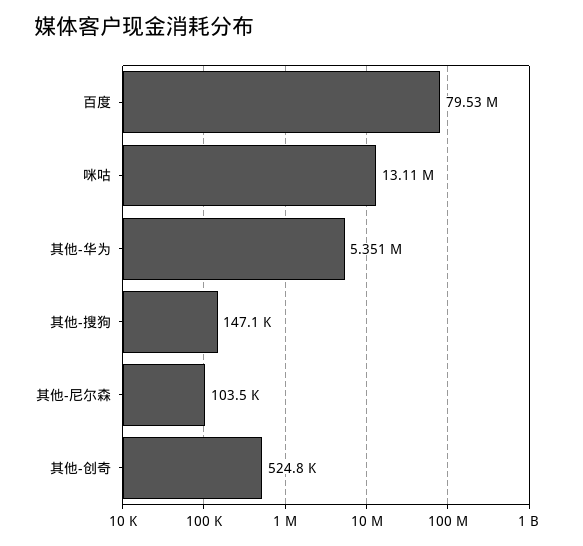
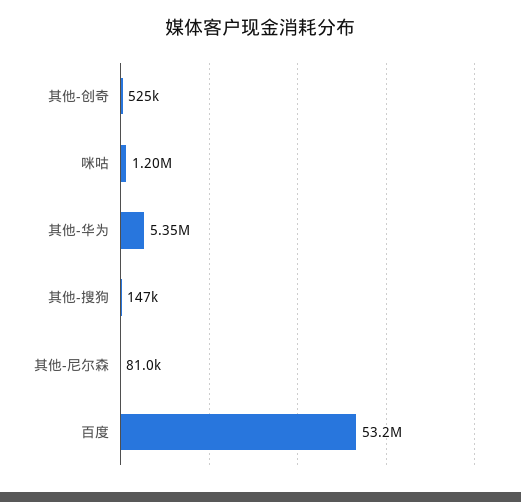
  {
-   "百度": 79530000,
+   "百度": 53200000,
-   "咪咕": 13110000,
+   "咪咕": 1200000,
    "其他-华为": 5351000,
    "其他-搜狗": 147100,
-   "其他-尼尔森": 103500,
+   "其他-尼尔森": 81000,
    "其他-创奇": 524800
  }

